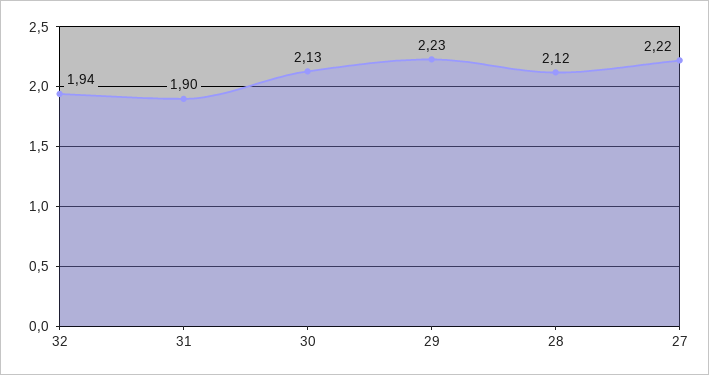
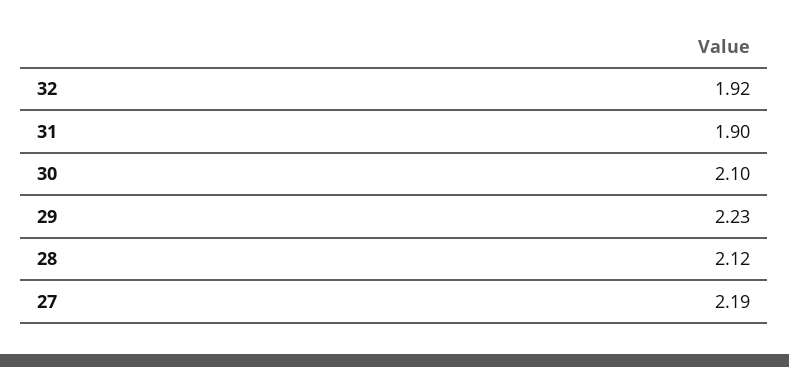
  {
-   "32": 1.94,
+   "32": 1.92,
    "31": 1.9,
-   "30": 2.13,
+   "30": 2.1,
    "29": 2.23,
    "28": 2.12,
-   "27": 2.22
+   "27": 2.19
  }

